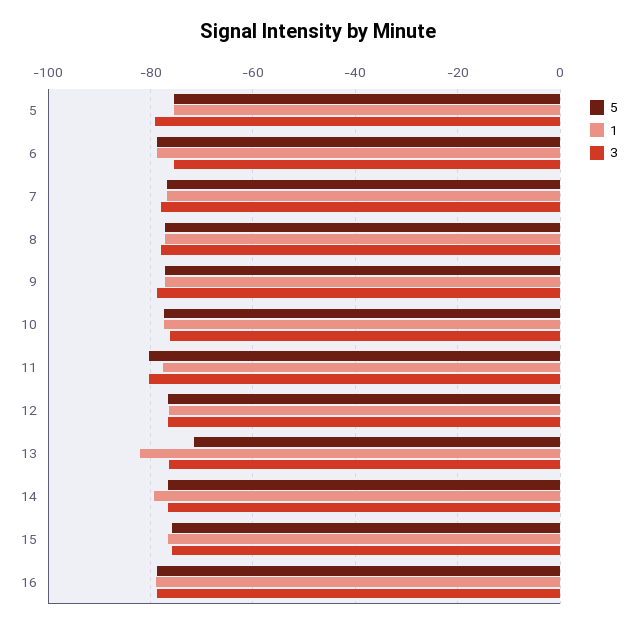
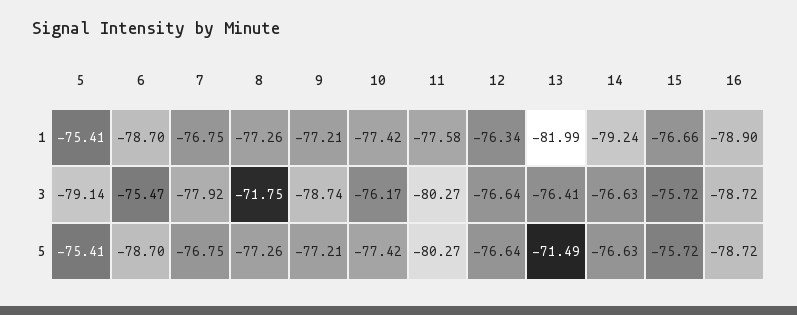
  {
    "5": {
      "5": -75.41,
      "6": -78.7,
      "7": -76.75,
      "8": -77.26,
      "9": -77.21,
      "10": -77.42,
      "11": -80.27,
      "12": -76.64,
      "13": -71.49,
      "14": -76.63,
      "15": -75.72,
      "16": -78.72
    },
    "1": {
      "5": -75.41,
      "6": -78.7,
      "7": -76.75,
      "8": -77.26,
      "9": -77.21,
      "10": -77.42,
      "11": -77.58,
      "12": -76.34,
      "13": -81.99,
      "14": -79.24,
      "15": -76.66,
      "16": -78.9
    },
    "3": {
      "5": -79.14,
      "6": -75.47,
      "7": -77.92,
-     "8": -78,
+     "8": -71.75,
      "9": -78.74,
      "10": -76.17,
      "11": -80.27,
      "12": -76.64,
      "13": -76.41,
      "14": -76.63,
      "15": -75.72,
      "16": -78.72
    }
  }

